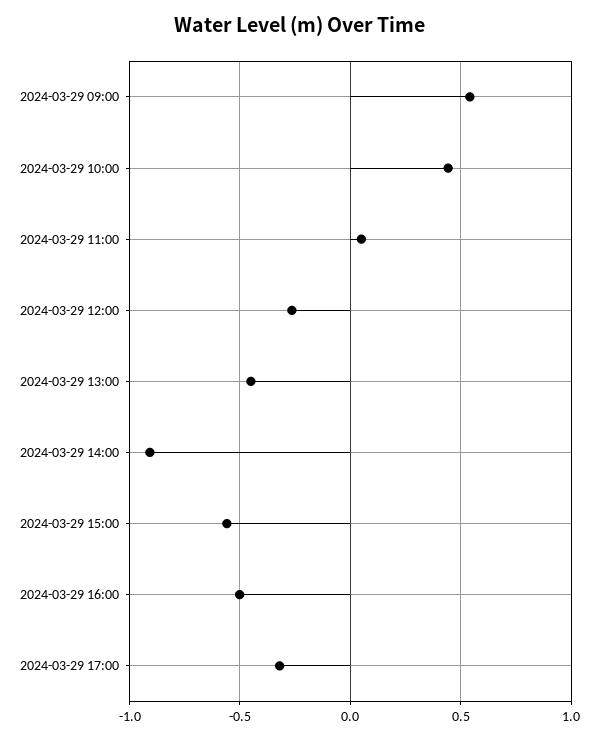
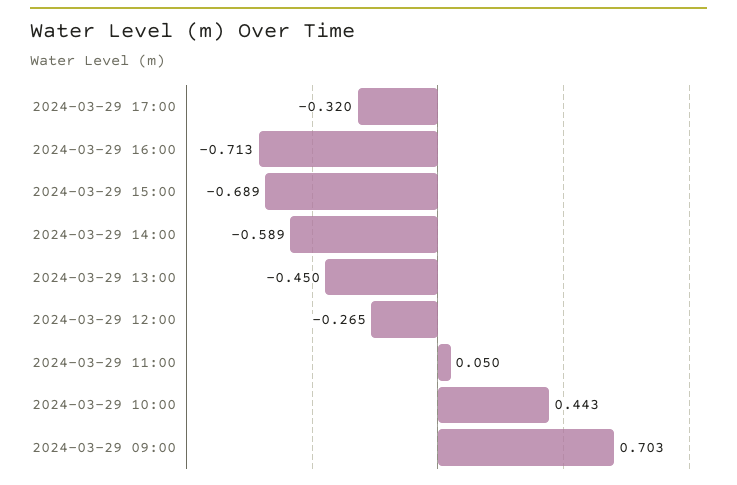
  {
-   "2024-03-29 09:00": 0.55,
+   "2024-03-29 09:00": 0.703,
    "2024-03-29 10:00": 0.443,
    "2024-03-29 11:00": 0.05,
    "2024-03-29 12:00": -0.265,
    "2024-03-29 13:00": -0.45,
-   "2024-03-29 14:00": -0.9,
+   "2024-03-29 14:00": -0.589,
-   "2024-03-29 15:00": -0.55,
+   "2024-03-29 15:00": -0.689,
-   "2024-03-29 16:00": -0.5,
+   "2024-03-29 16:00": -0.713,
    "2024-03-29 17:00": -0.32
  }

